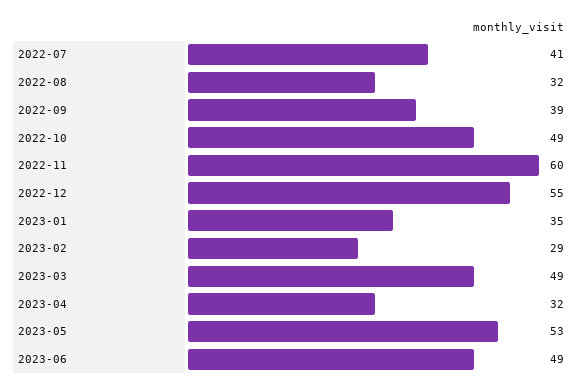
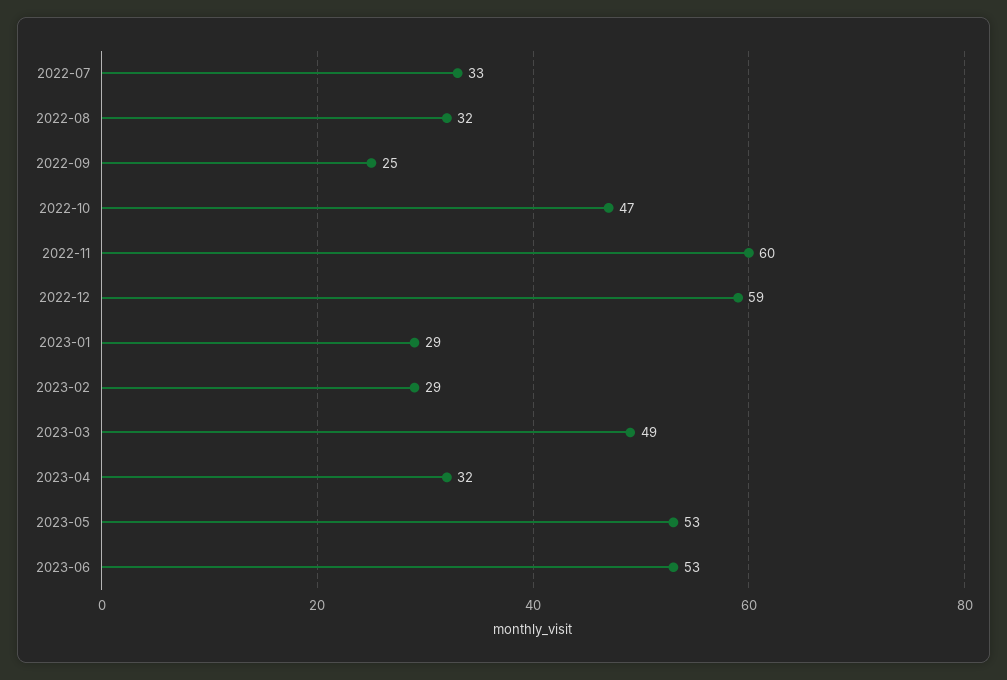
  {
-   "2022-07": 41,
+   "2022-07": 33,
    "2022-08": 32,
-   "2022-09": 39,
+   "2022-09": 25,
-   "2022-10": 49,
+   "2022-10": 47,
    "2022-11": 60,
-   "2022-12": 55,
+   "2022-12": 59,
-   "2023-01": 35,
+   "2023-01": 29,
    "2023-02": 29,
    "2023-03": 49,
    "2023-04": 32,
    "2023-05": 53,
-   "2023-06": 49
+   "2023-06": 53
  }

